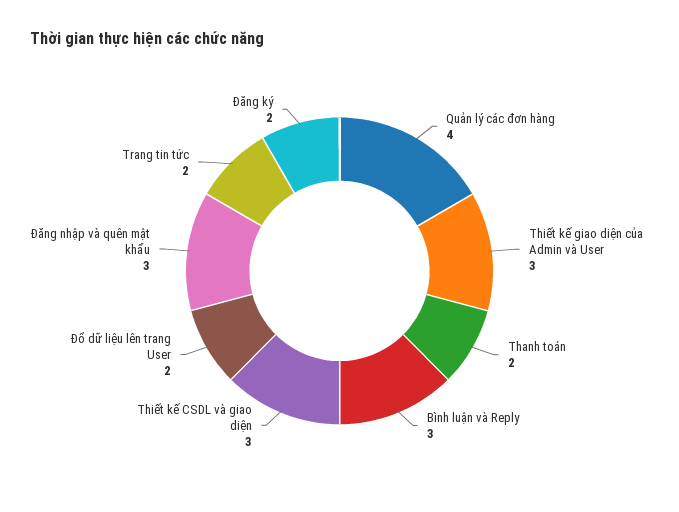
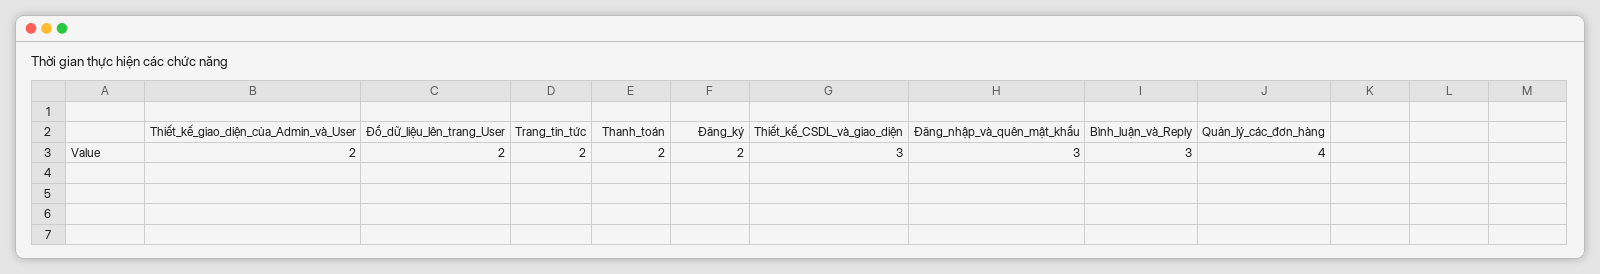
  {
    "Quản lý các đơn hàng": 4,
-   "Thiết kế giao diện của Admin và User": 3,
+   "Thiết kế giao diện của Admin và User": 2,
    "Thanh toán": 2,
    "Bình luận và Reply": 3,
    "Thiết kế CSDL và giao diện": 3,
    "Đổ dữ liệu lên trang User": 2,
    "Đăng nhập và quên mật khẩu": 3,
    "Trang tin tức": 2,
    "Đăng ký": 2
  }

